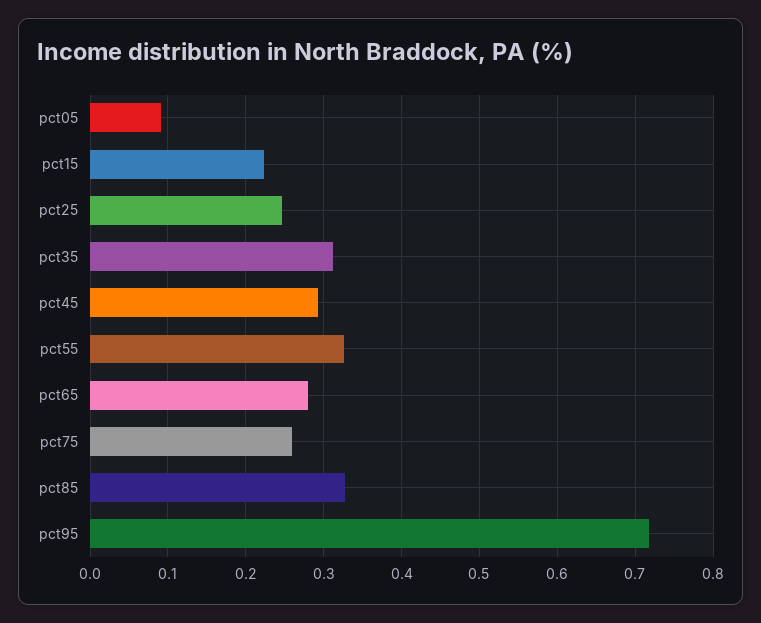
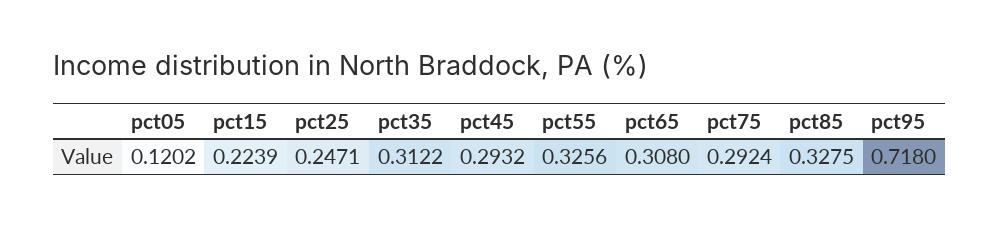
  {
-   "pct05": 0.09,
+   "pct05": 0.1202,
    "pct15": 0.2239,
    "pct25": 0.2471,
    "pct35": 0.3122,
    "pct45": 0.2932,
    "pct55": 0.3256,
-   "pct65": 0.28,
+   "pct65": 0.308,
-   "pct75": 0.26,
+   "pct75": 0.2924,
    "pct85": 0.3275,
    "pct95": 0.718
  }

